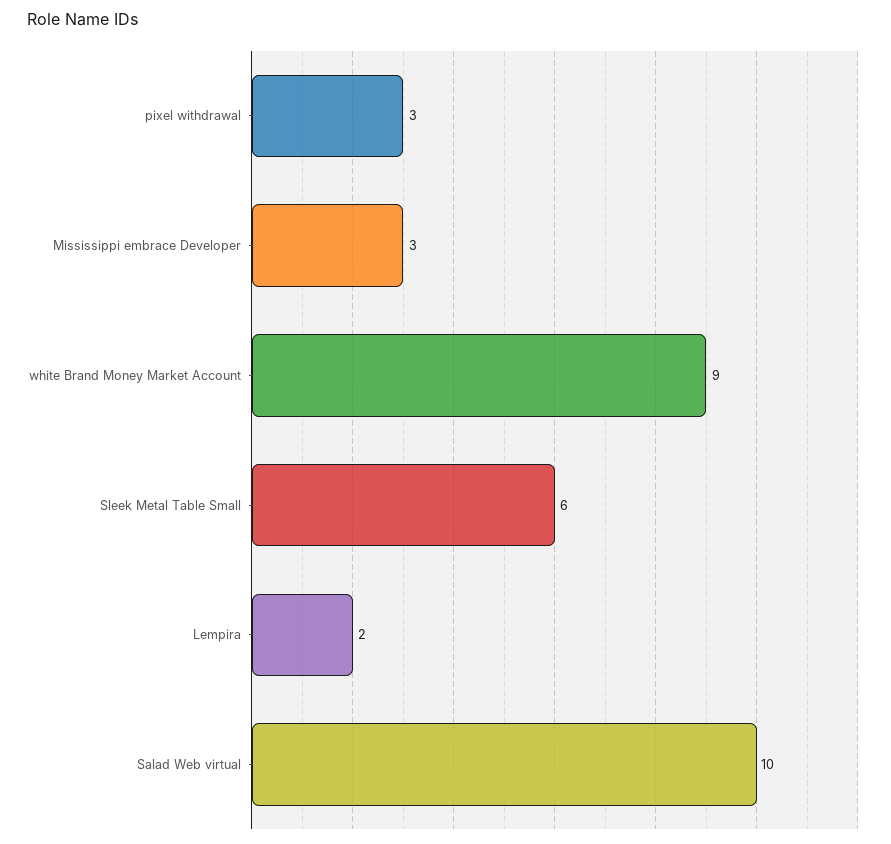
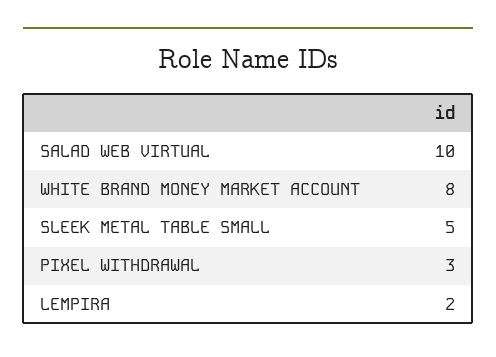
  {
    "pixel withdrawal": 3,
-   "Mississippi embrace Developer": 3,
-   "white Brand Money Market Account": 9,
+   "white Brand Money Market Account": 8,
-   "Sleek Metal Table Small": 6,
+   "Sleek Metal Table Small": 5,
    "Lempira": 2,
    "Salad Web virtual": 10
  }

